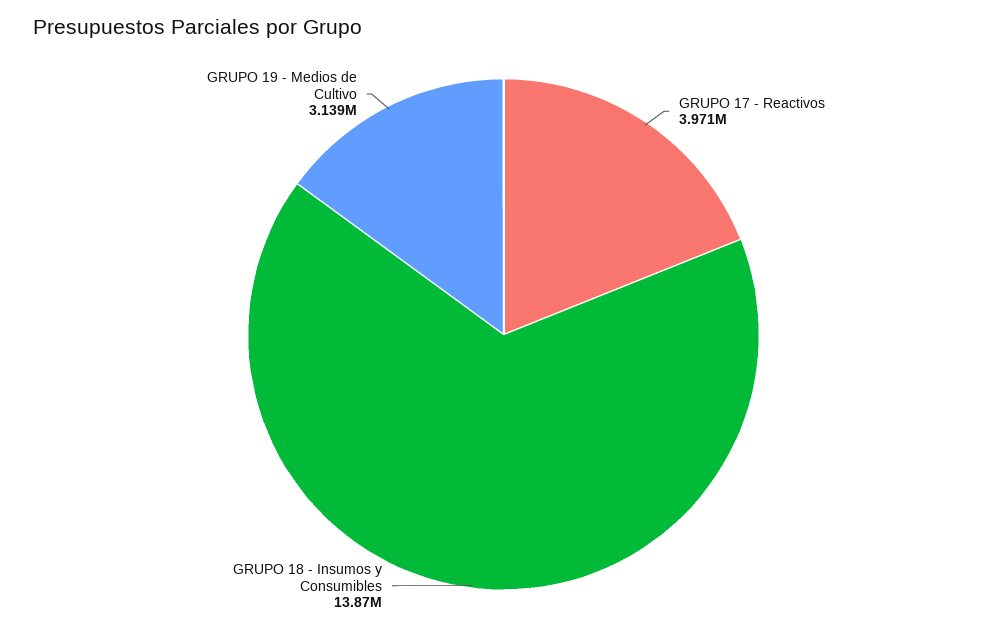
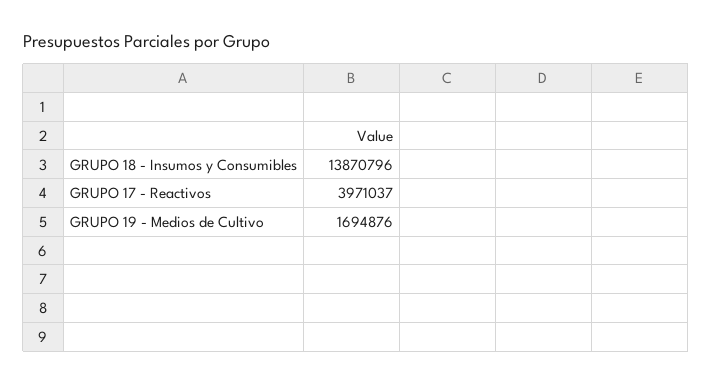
  {
    "GRUPO 17 - Reactivos": 3971037,
    "GRUPO 18 - Insumos y Consumibles": 13870796,
-   "GRUPO 19 - Medios de Cultivo": 3139000
+   "GRUPO 19 - Medios de Cultivo": 1694876
  }

